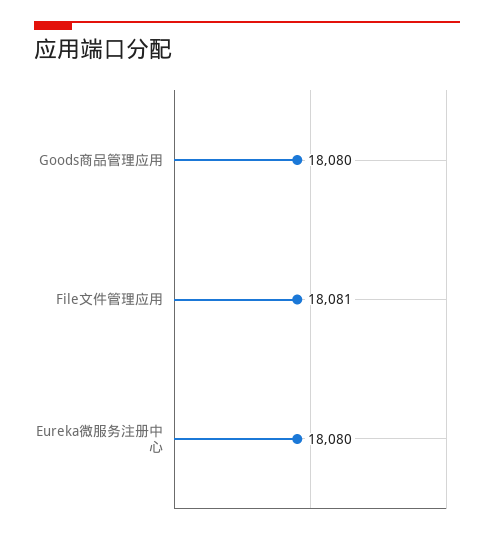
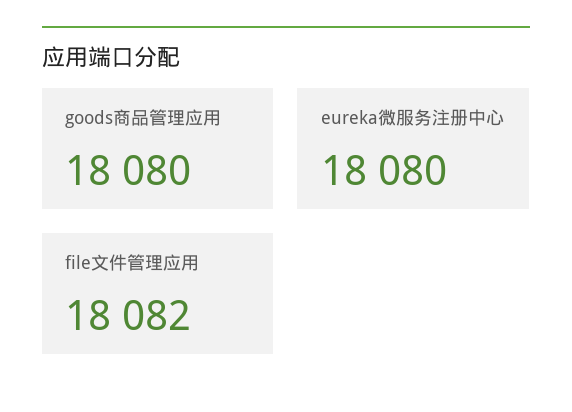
  {
    "Goods商品管理应用": 18080,
-   "File文件管理应用": 18081,
+   "File文件管理应用": 18082,
    "Eureka微服务注册中心": 18080
  }

